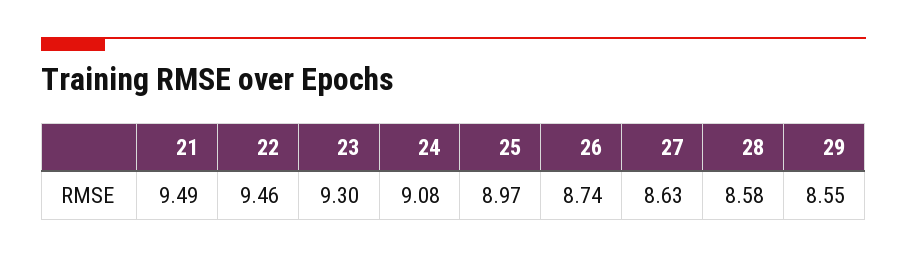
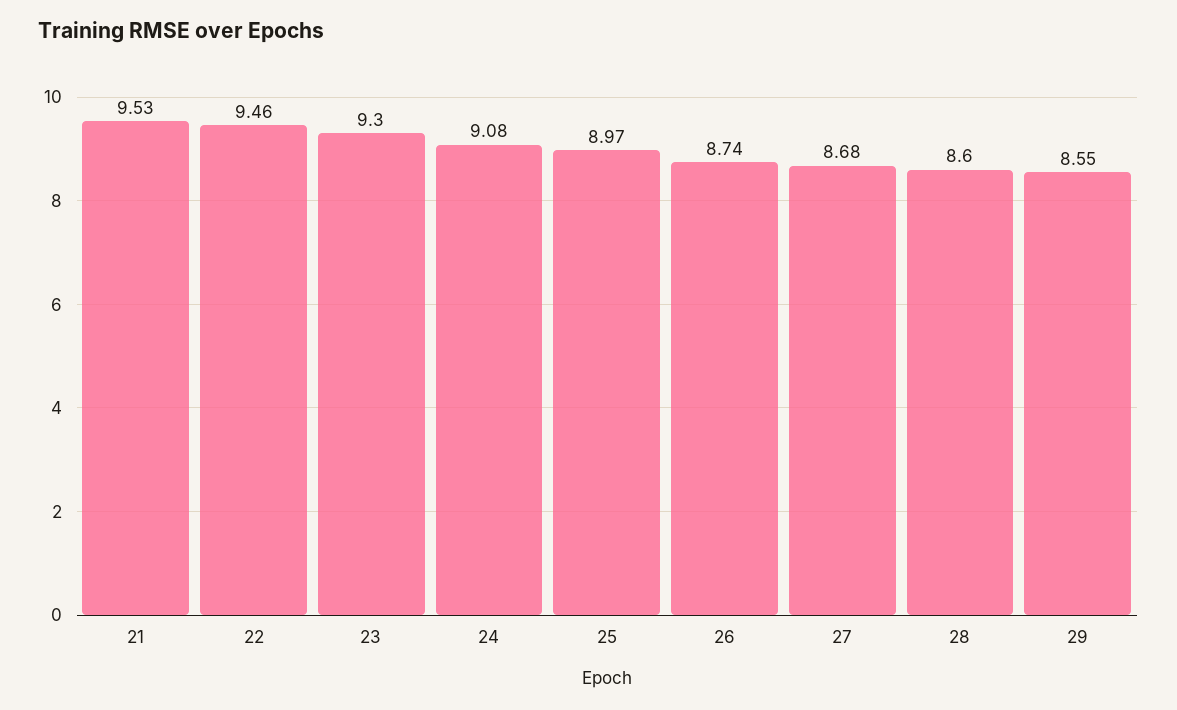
  {
-   "21": 9.49,
+   "21": 9.53,
    "22": 9.46,
    "23": 9.3,
    "24": 9.08,
    "25": 8.97,
    "26": 8.74,
-   "27": 8.63,
+   "27": 8.68,
-   "28": 8.58,
+   "28": 8.6,
    "29": 8.55
  }

